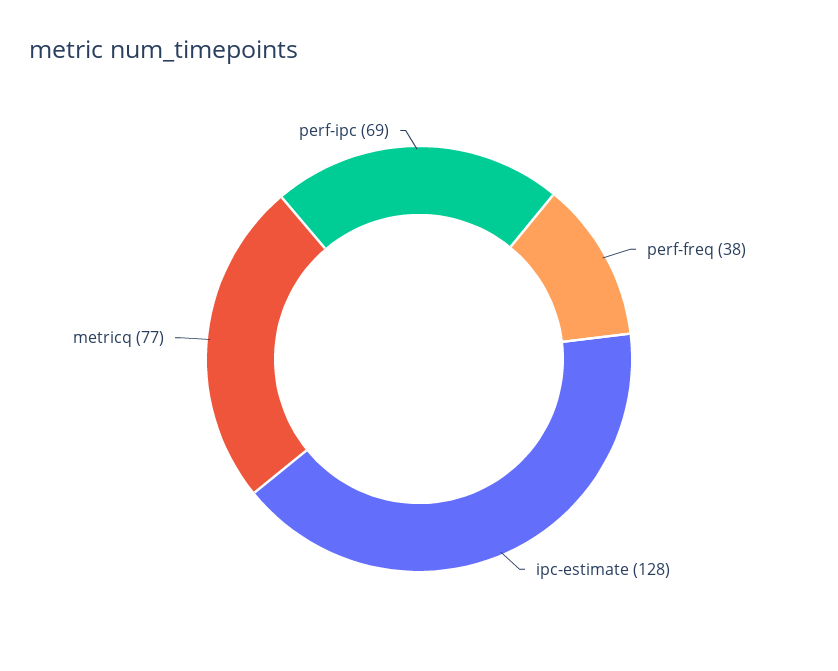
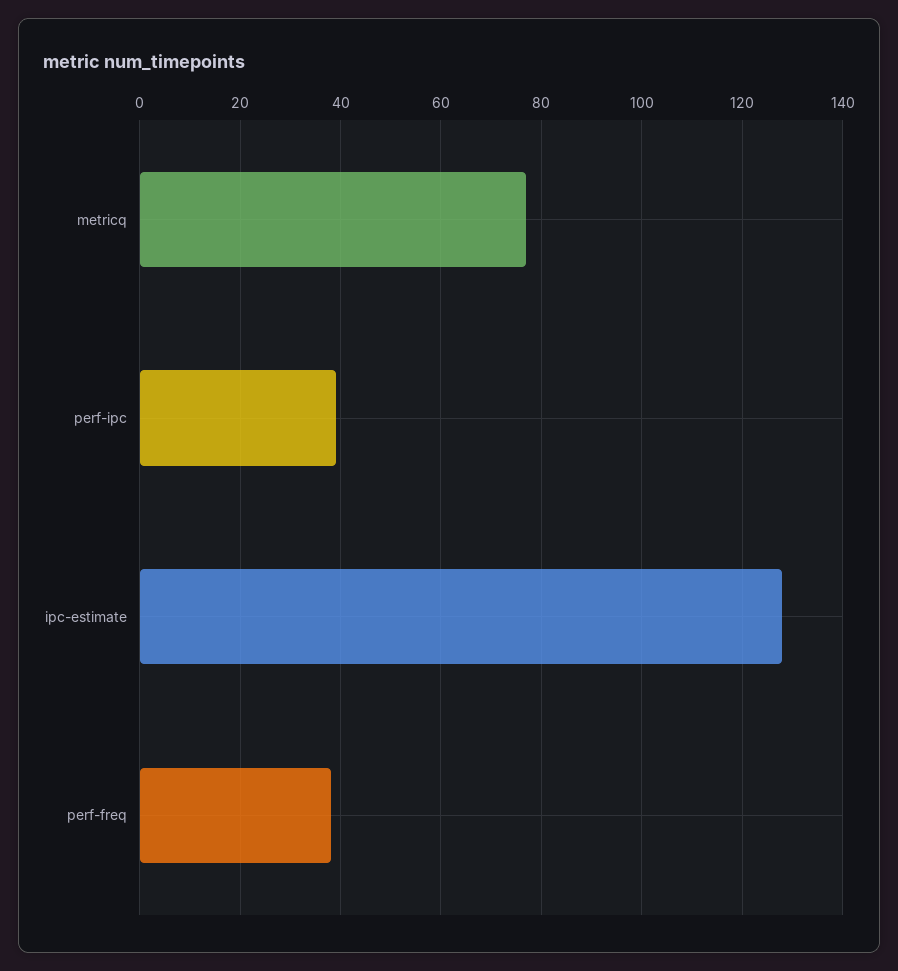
  {
    "perf-freq": 38,
    "ipc-estimate": 128,
    "metricq": 77,
-   "perf-ipc": 69
+   "perf-ipc": 40
  }

